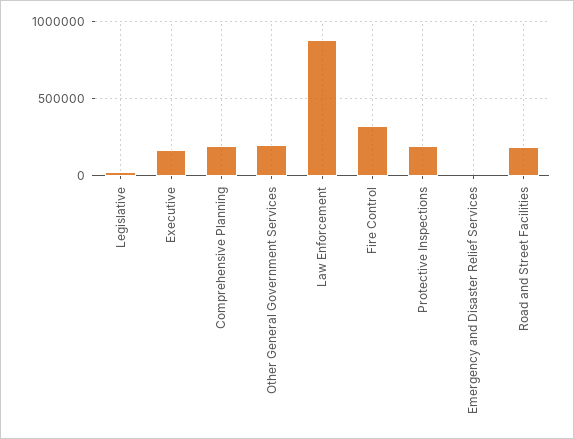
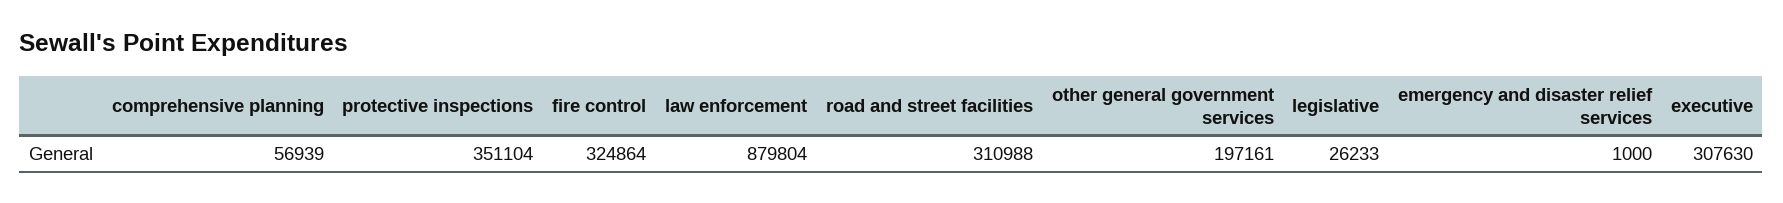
  {
    "Legislative": 26233,
-   "Executive": 150000,
+   "Executive": 307630,
-   "Comprehensive Planning": 200000,
+   "Comprehensive Planning": 56939,
    "Other General Government Services": 197161,
    "Law Enforcement": 879804,
    "Fire Control": 324864,
-   "Protective Inspections": 200000,
+   "Protective Inspections": 351104,
    "Emergency and Disaster Relief Services": 1000,
-   "Road and Street Facilities": 200000
+   "Road and Street Facilities": 310988
  }

